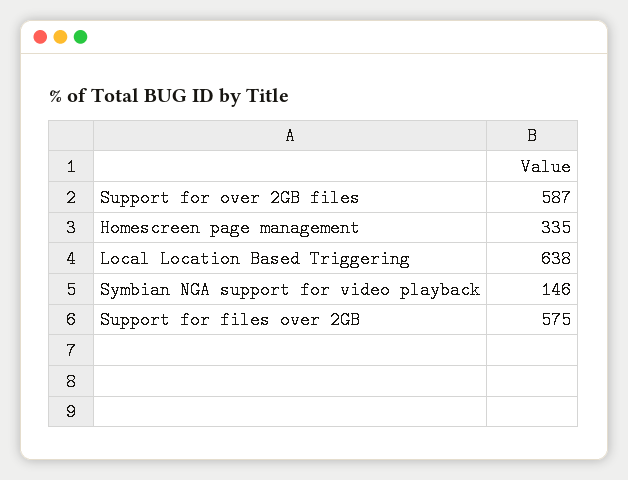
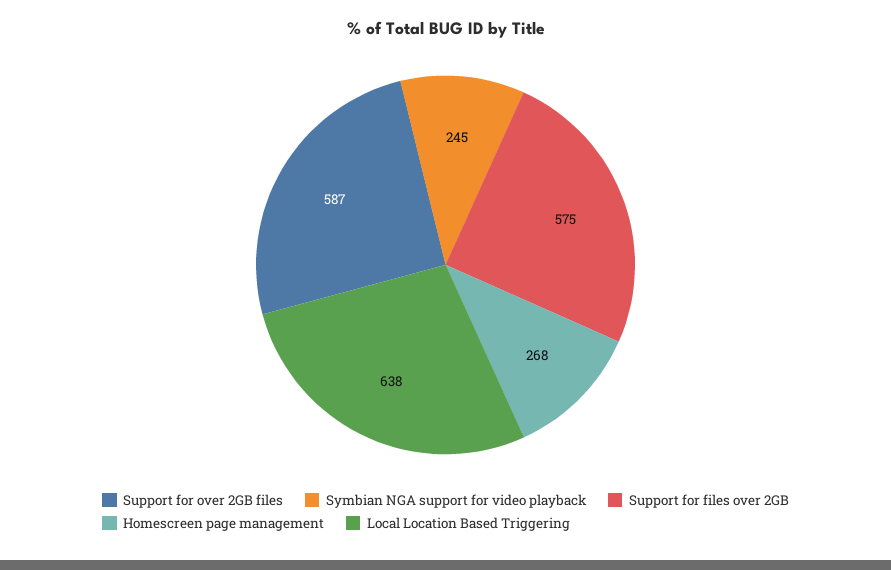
  {
    "Support for over 2GB files": 587,
-   "Homescreen page management": 335,
+   "Homescreen page management": 268,
    "Local Location Based Triggering": 638,
-   "Symbian NGA support for video playback": 146,
+   "Symbian NGA support for video playback": 245,
    "Support for files over 2GB": 575
  }

